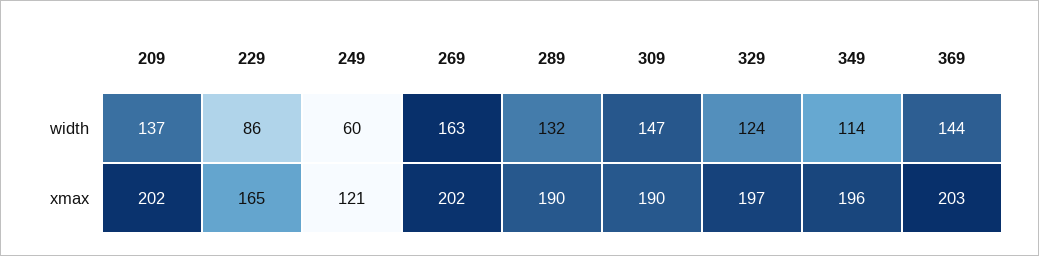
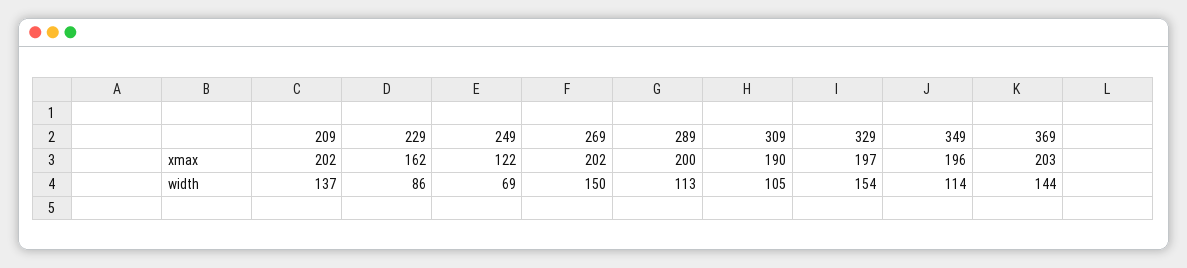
  {
    "209": {
      "width": 137,
      "xmax": 202
    },
    "229": {
      "width": 86,
-     "xmax": 165
+     "xmax": 162
    },
    "249": {
-     "width": 60,
+     "width": 69,
-     "xmax": 121
+     "xmax": 122
    },
    "269": {
-     "width": 163,
+     "width": 150,
      "xmax": 202
    },
    "289": {
-     "width": 132,
+     "width": 113,
-     "xmax": 190
+     "xmax": 200
    },
    "309": {
-     "width": 147,
+     "width": 105,
      "xmax": 190
    },
    "329": {
-     "width": 124,
+     "width": 154,
      "xmax": 197
    },
    "349": {
      "width": 114,
      "xmax": 196
    },
    "369": {
      "width": 144,
      "xmax": 203
    }
  }

